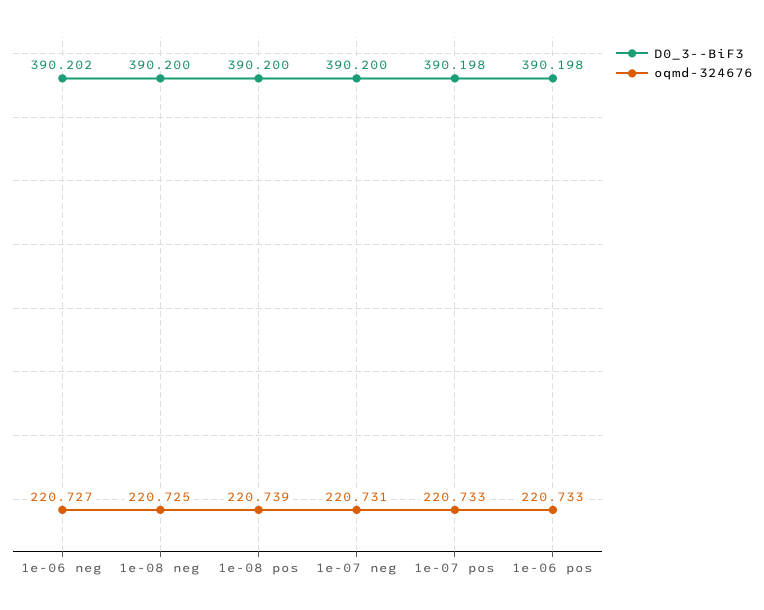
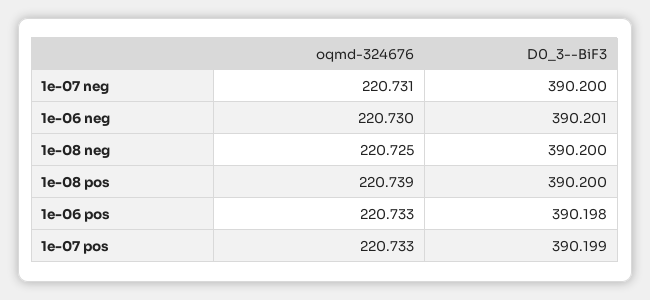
  {
    "D0_3--BiF3": {
-     "1e-06 neg": 390.202,
+     "1e-06 neg": 390.201,
      "1e-08 neg": 390.2,
      "1e-08 pos": 390.2,
      "1e-07 neg": 390.2,
-     "1e-07 pos": 390.198,
+     "1e-07 pos": 390.199,
      "1e-06 pos": 390.198
    },
    "oqmd-324676": {
-     "1e-06 neg": 220.727,
+     "1e-06 neg": 220.73,
      "1e-08 neg": 220.725,
      "1e-08 pos": 220.739,
      "1e-07 neg": 220.731,
      "1e-07 pos": 220.733,
      "1e-06 pos": 220.733
    }
  }

